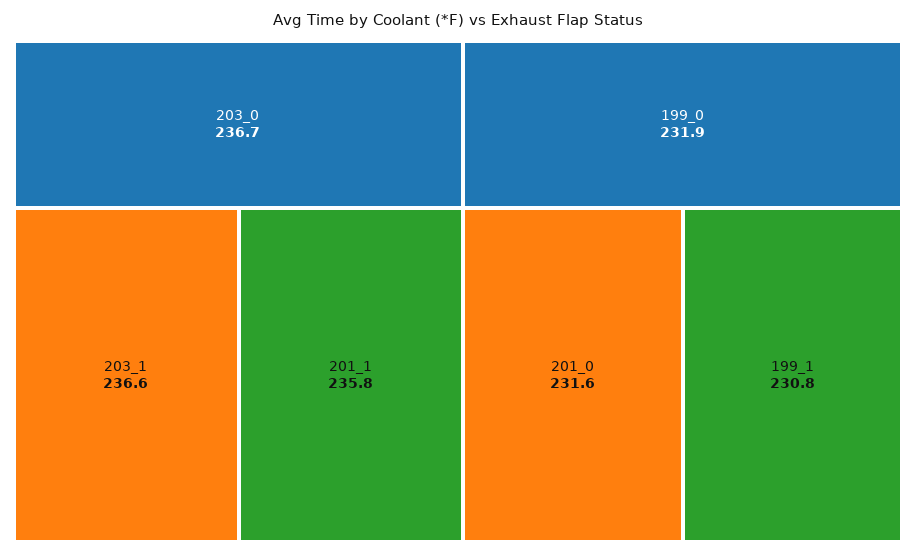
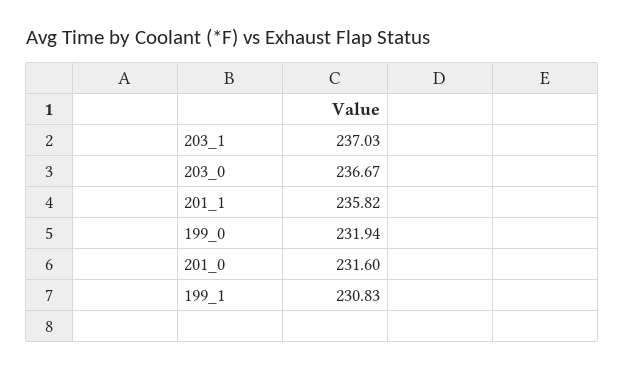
  {
    "203_0": 236.67,
-   "203_1": 236.6,
+   "203_1": 237.03,
    "201_1": 235.82,
    "199_0": 231.94,
    "201_0": 231.6,
    "199_1": 230.83
  }

